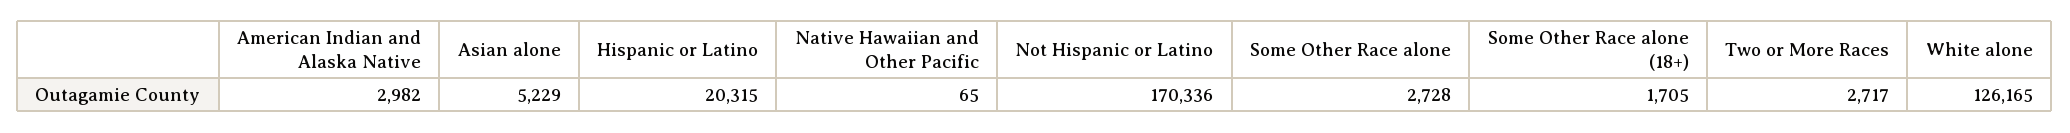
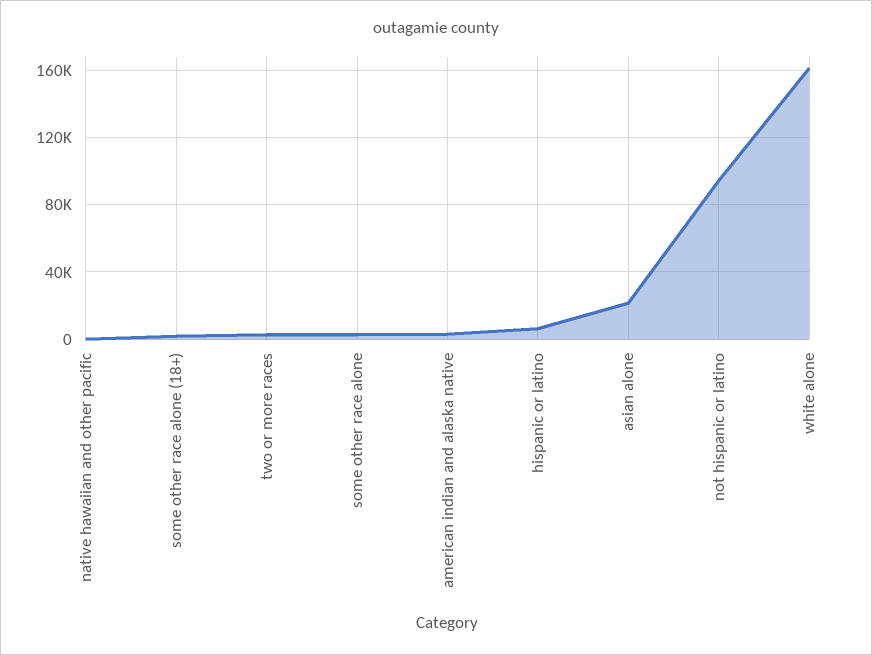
  {
    "American Indian and Alaska Native": 2982,
-   "Asian alone": 5229,
+   "Asian alone": 20000,
-   "Hispanic or Latino": 20315,
+   "Hispanic or Latino": 5000,
    "Native Hawaiian and Other Pacific": 65,
-   "Not Hispanic or Latino": 170336,
+   "Not Hispanic or Latino": 95000,
    "Some Other Race alone": 2728,
    "Some Other Race alone (18+)": 1705,
    "Two or More Races": 2717,
-   "White alone": 126165
+   "White alone": 160000
  }

